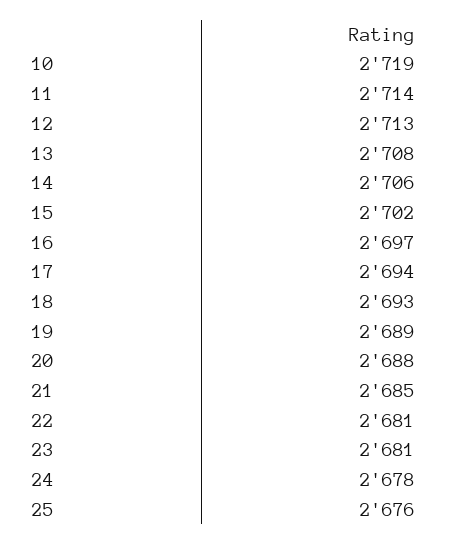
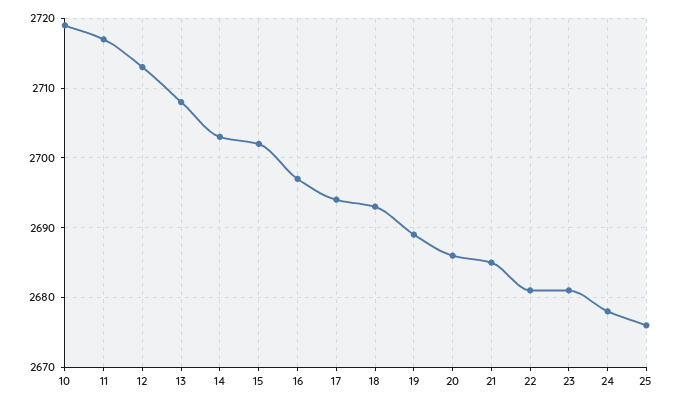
  {
    "10": 2719,
-   "11": 2714,
+   "11": 2717,
    "12": 2713,
    "13": 2708,
-   "14": 2706,
+   "14": 2703,
    "15": 2702,
    "16": 2697,
    "17": 2694,
    "18": 2693,
    "19": 2689,
-   "20": 2688,
+   "20": 2686,
    "21": 2685,
    "22": 2681,
    "23": 2681,
    "24": 2678,
    "25": 2676
  }

